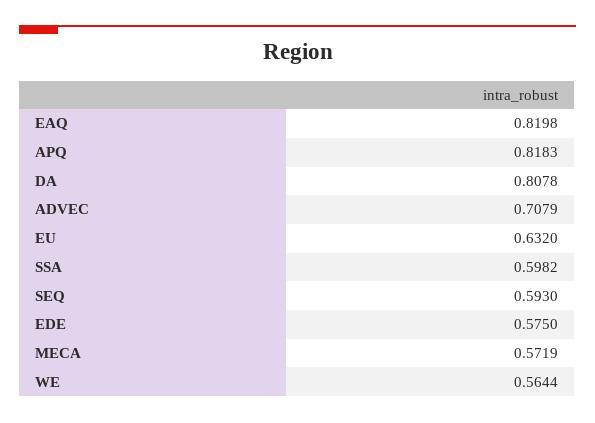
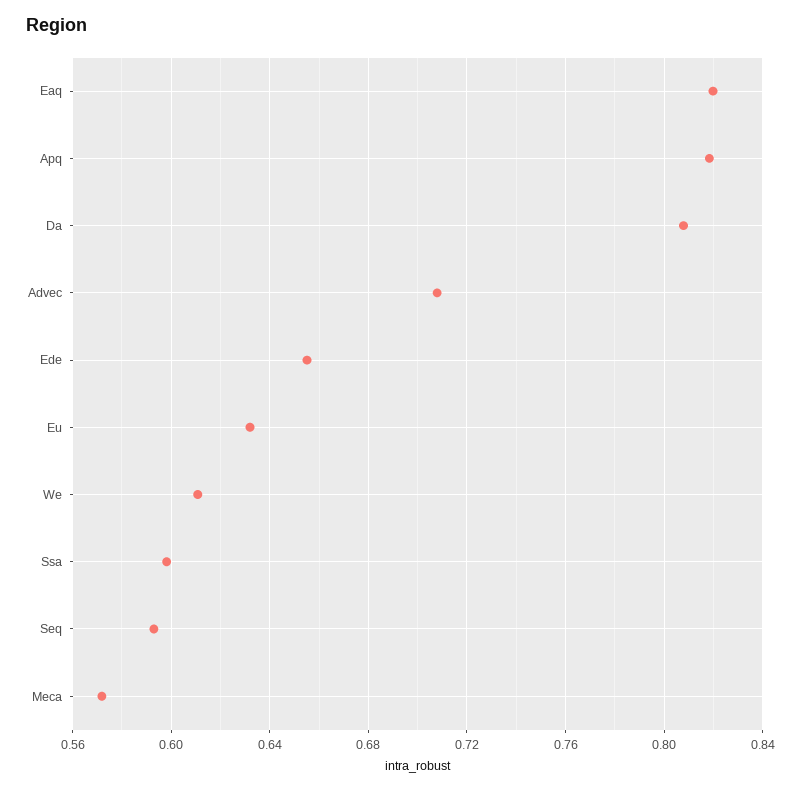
  {
    "EAQ": 0.8198,
    "APQ": 0.8183,
    "DA": 0.8078,
    "ADVEC": 0.7079,
    "EU": 0.632,
    "SSA": 0.5982,
    "SEQ": 0.593,
-   "EDE": 0.575,
+   "EDE": 0.655,
    "MECA": 0.5719,
-   "WE": 0.5644
+   "WE": 0.61
  }

